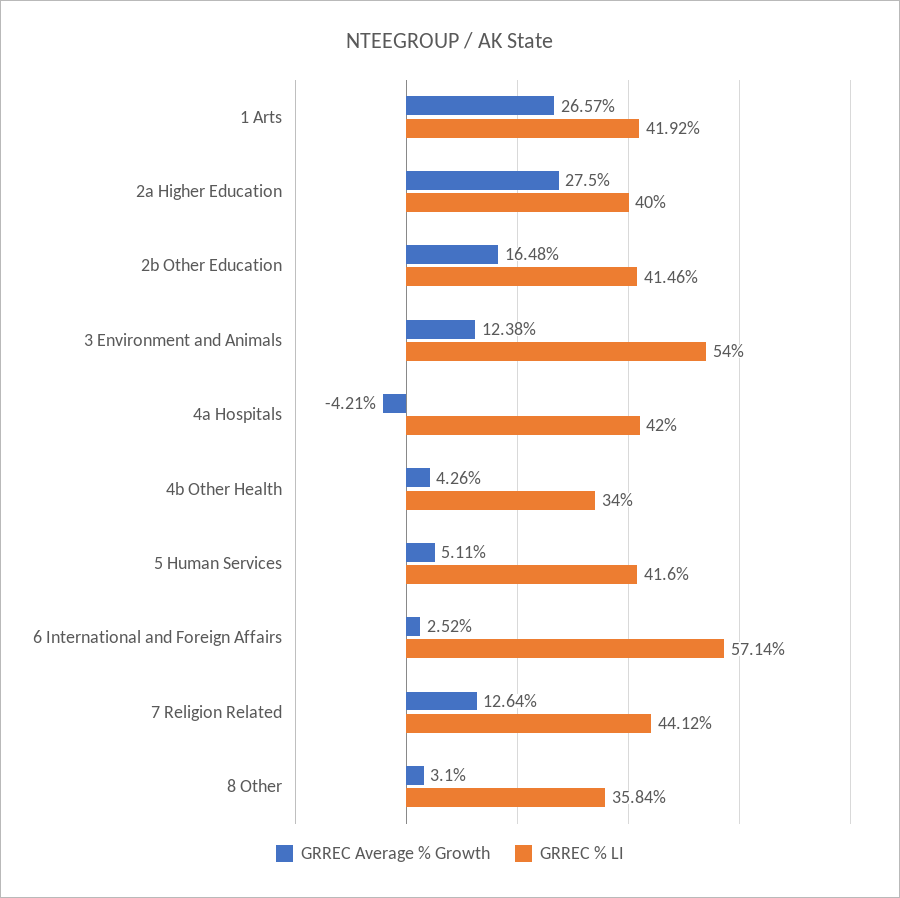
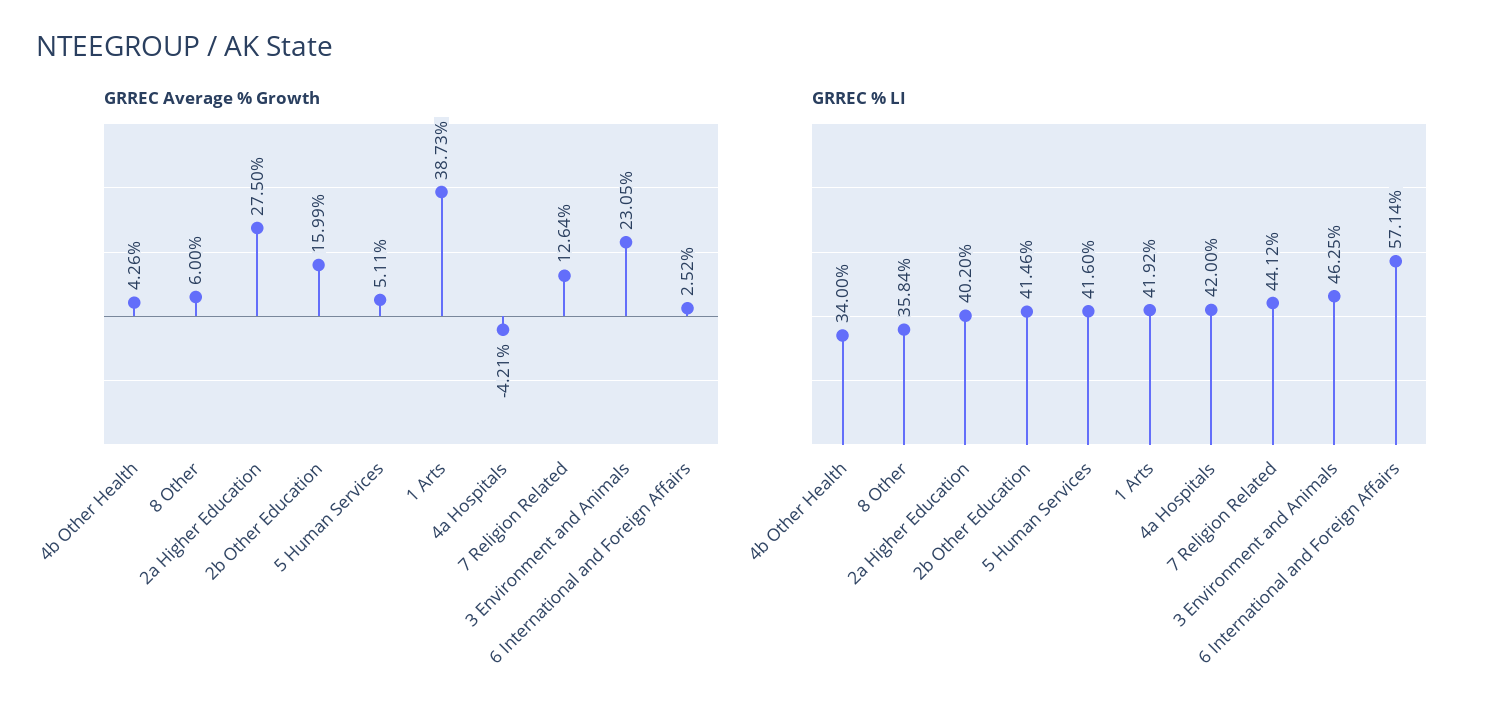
  {
    "GRREC Average % Growth": {
-     "1 Arts": 26.57,
+     "1 Arts": 38.73,
      "2a Higher Education": 27.5,
-     "2b Other Education": 16.48,
+     "2b Other Education": 15.99,
-     "3 Environment and Animals": 12.38,
+     "3 Environment and Animals": 23.05,
      "4a Hospitals": -4.21,
      "4b Other Health": 4.26,
      "5 Human Services": 5.11,
      "6 International and Foreign Affairs": 2.52,
      "7 Religion Related": 12.64,
-     "8 Other": 3.1
+     "8 Other": 6
    },
    "GRREC % LI": {
      "1 Arts": 41.92,
-     "2a Higher Education": 40,
+     "2a Higher Education": 40.2,
      "2b Other Education": 41.46,
-     "3 Environment and Animals": 54,
+     "3 Environment and Animals": 46.25,
      "4a Hospitals": 42,
      "4b Other Health": 34,
      "5 Human Services": 41.6,
      "6 International and Foreign Affairs": 57.14,
      "7 Religion Related": 44.12,
      "8 Other": 35.84
    }
  }

